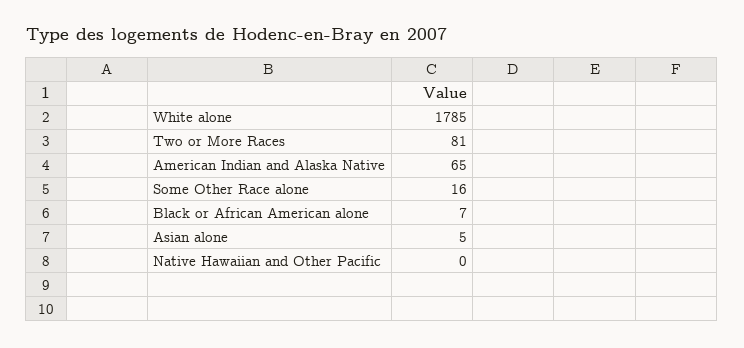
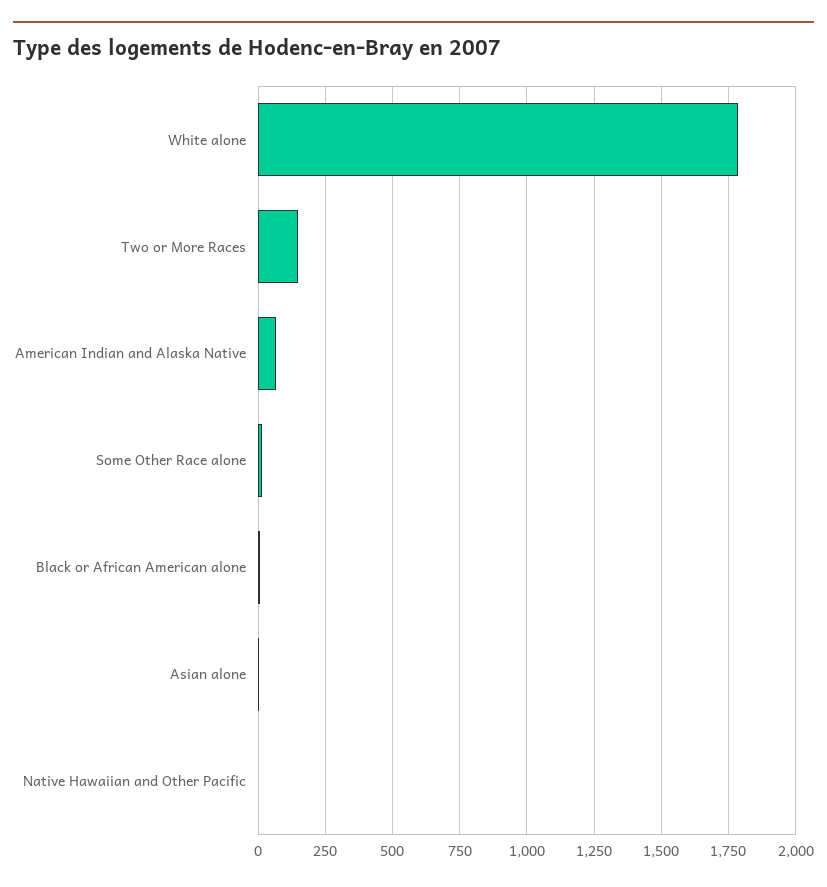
  {
    "White alone": 1785,
-   "Two or More Races": 81,
+   "Two or More Races": 150,
    "American Indian and Alaska Native": 65,
    "Some Other Race alone": 16,
    "Black or African American alone": 7,
    "Asian alone": 5,
    "Native Hawaiian and Other Pacific": 0
  }

